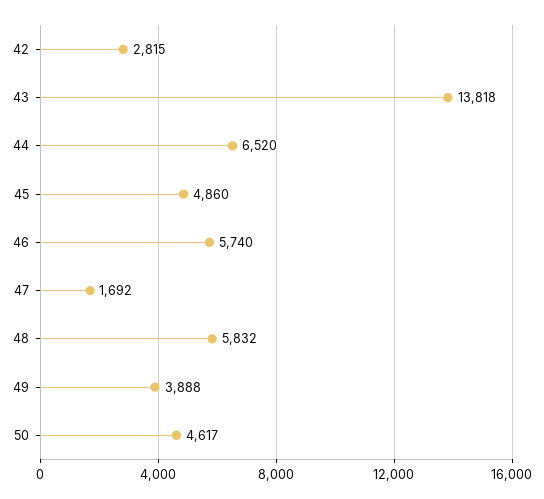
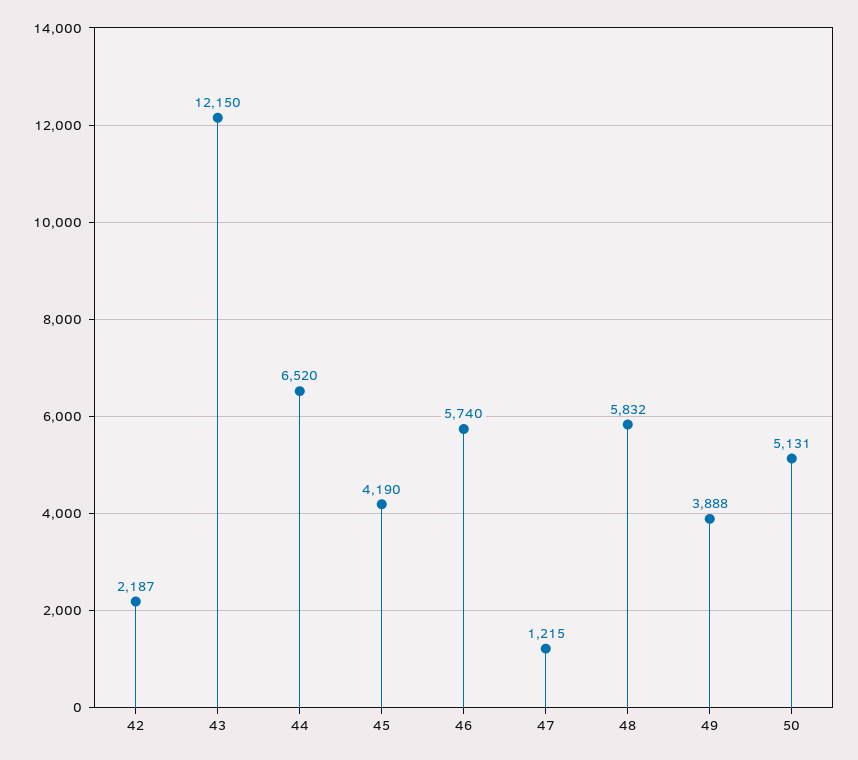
  {
-   "42": 2815,
+   "42": 2187,
-   "43": 13818,
+   "43": 12150,
    "44": 6520,
-   "45": 4860,
+   "45": 4190,
    "46": 5740,
-   "47": 1692,
+   "47": 1215,
    "48": 5832,
    "49": 3888,
-   "50": 4617
+   "50": 5131
  }

